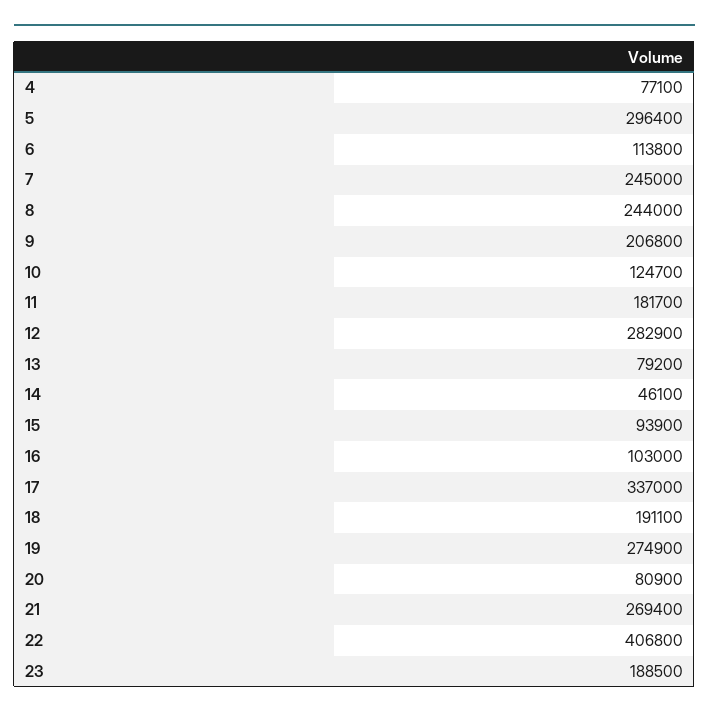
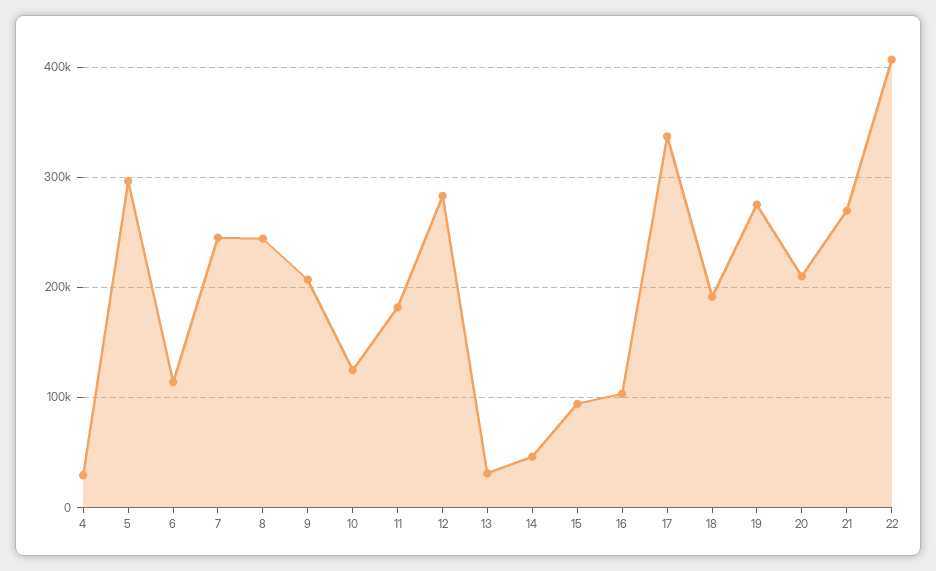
  {
-   "4": 77100,
+   "4": 30000,
    "5": 296400,
    "6": 113800,
    "7": 245000,
    "8": 244000,
    "9": 206800,
    "10": 124700,
    "11": 181700,
    "12": 282900,
-   "13": 79200,
+   "13": 30000,
    "14": 46100,
    "15": 93900,
    "16": 103000,
    "17": 337000,
    "18": 191100,
    "19": 274900,
-   "20": 80900,
+   "20": 210000,
    "21": 269400,
-   "22": 406800,
+   "22": 406800
-   "23": 188500
  }

